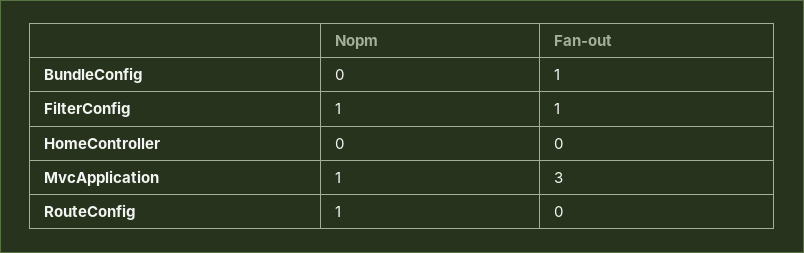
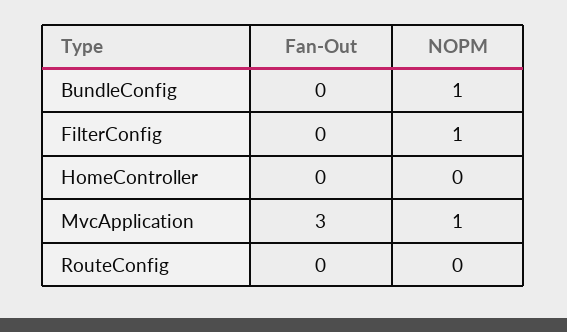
  {
    "Nopm": {
-     "BundleConfig": 0,
+     "BundleConfig": 1,
      "FilterConfig": 1,
      "HomeController": 0,
      "MvcApplication": 1,
-     "RouteConfig": 1
+     "RouteConfig": 0
    },
    "Fan-out": {
-     "BundleConfig": 1,
+     "BundleConfig": 0,
-     "FilterConfig": 1,
+     "FilterConfig": 0,
      "HomeController": 0,
      "MvcApplication": 3,
      "RouteConfig": 0
    }
  }

